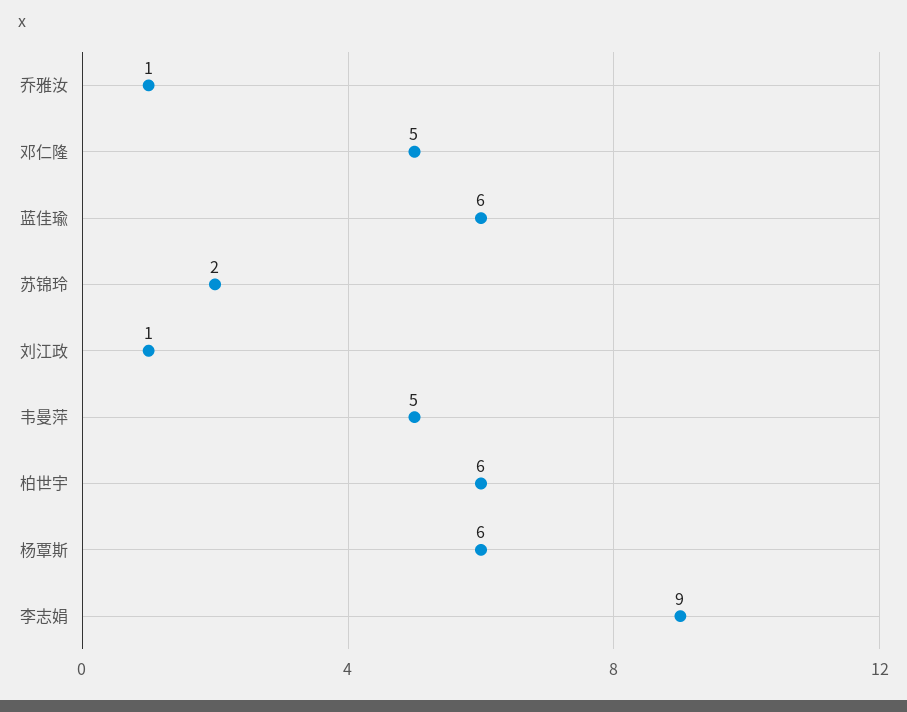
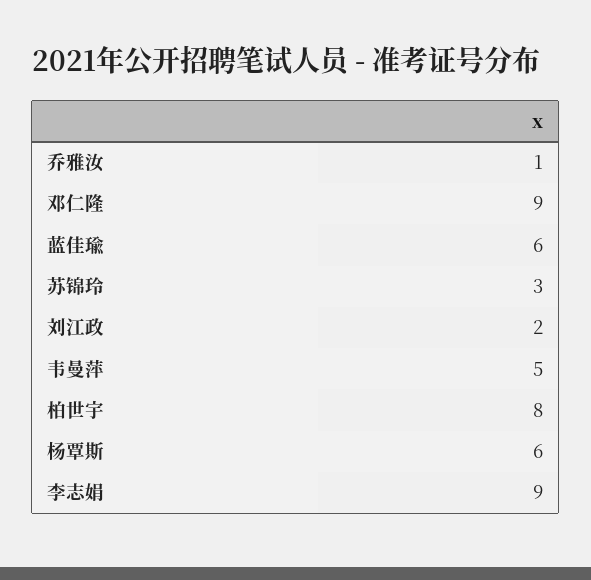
  {
    "乔雅汝": 1,
-   "邓仁隆": 5,
+   "邓仁隆": 9,
    "蓝佳瑜": 6,
-   "苏锦玲": 2,
+   "苏锦玲": 3,
-   "刘江政": 1,
+   "刘江政": 2,
    "韦曼萍": 5,
-   "柏世宇": 6,
+   "柏世宇": 8,
    "杨覃斯": 6,
    "李志娟": 9
  }

